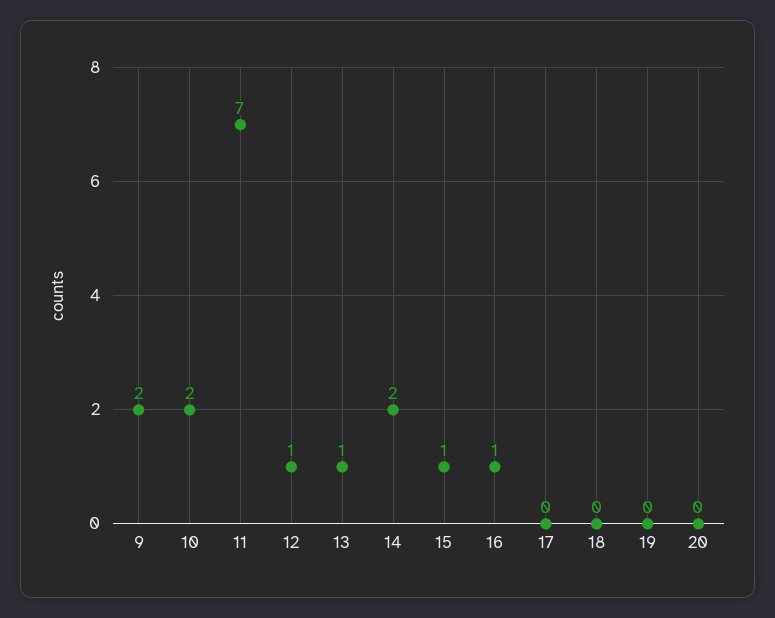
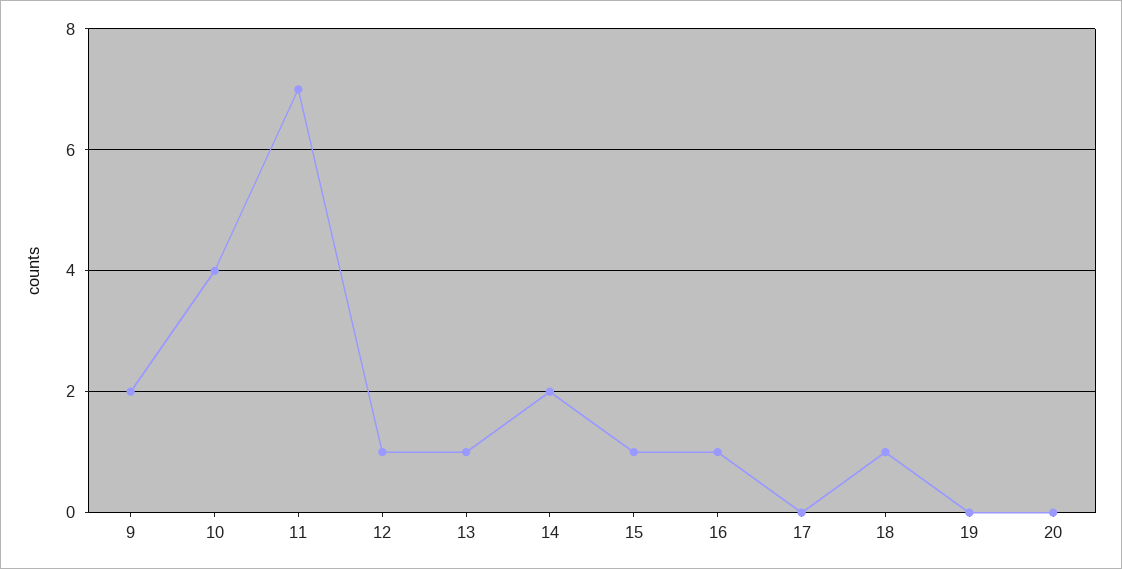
  {
    "9": 2,
-   "10": 2,
+   "10": 4,
    "11": 7,
    "12": 1,
    "13": 1,
    "14": 2,
    "15": 1,
    "16": 1,
    "17": 0,
-   "18": 0,
+   "18": 1,
    "19": 0,
    "20": 0
  }

